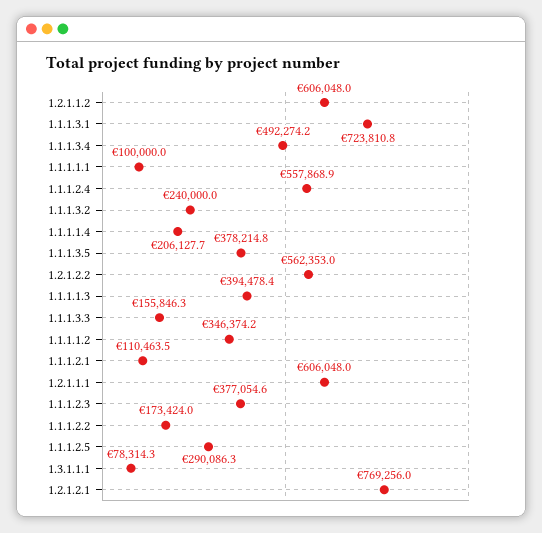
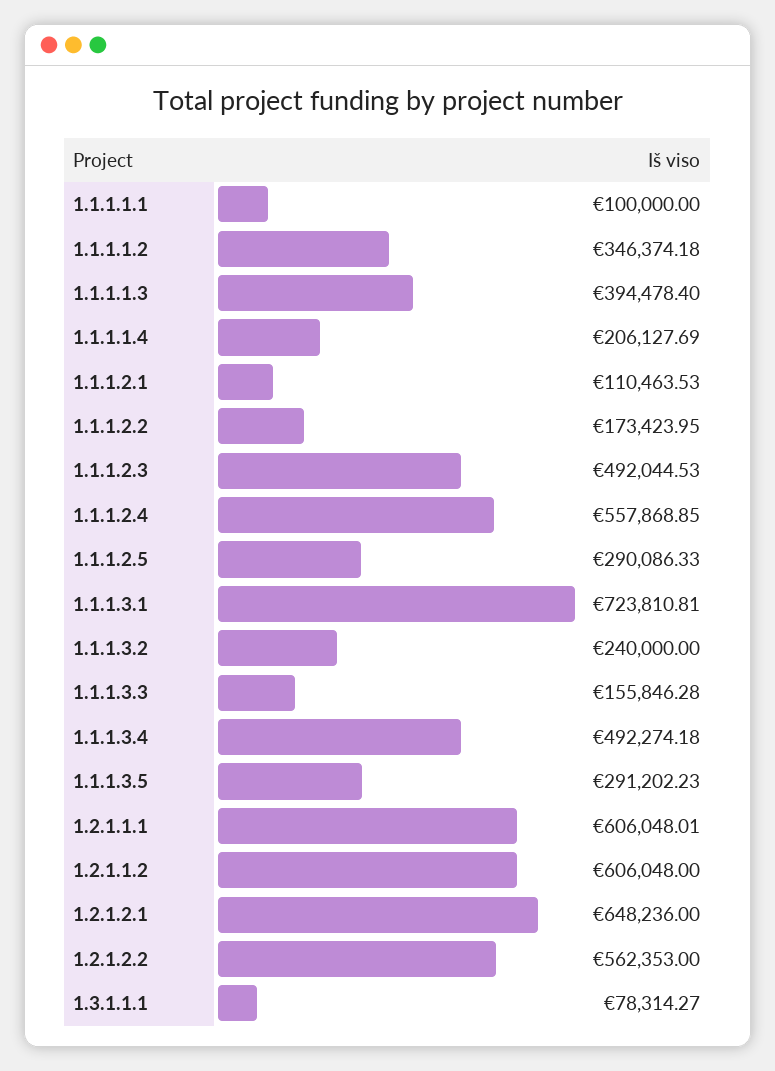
  {
    "1.2.1.1.2": 606048,
    "1.1.1.3.1": 723810.81,
    "1.1.1.3.4": 492274.18,
    "1.1.1.1.1": 100000,
    "1.1.1.2.4": 557868.85,
    "1.1.1.3.2": 240000,
    "1.1.1.1.4": 206127.69,
-   "1.1.1.3.5": 378214.8,
+   "1.1.1.3.5": 291202.23,
    "1.2.1.2.2": 562353,
    "1.1.1.1.3": 394478.4,
    "1.1.1.3.3": 155846.28,
    "1.1.1.1.2": 346374.18,
    "1.1.1.2.1": 110463.53,
    "1.2.1.1.1": 606048.01,
-   "1.1.1.2.3": 377054.6,
+   "1.1.1.2.3": 492044.53,
    "1.1.1.2.2": 173423.95,
    "1.1.1.2.5": 290086.33,
    "1.3.1.1.1": 78314.27,
-   "1.2.1.2.1": 769256
+   "1.2.1.2.1": 648236
  }

